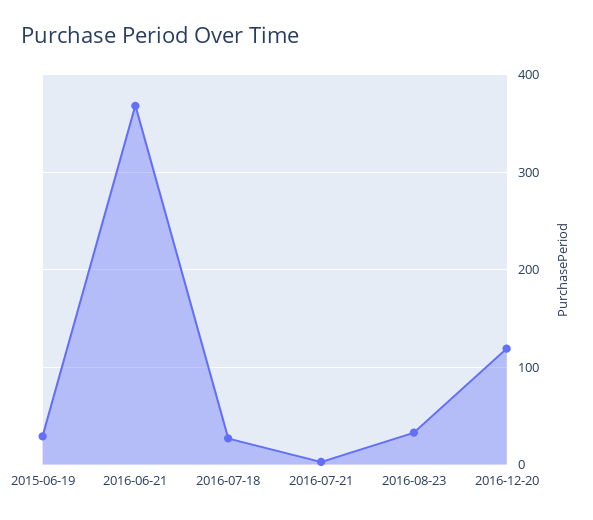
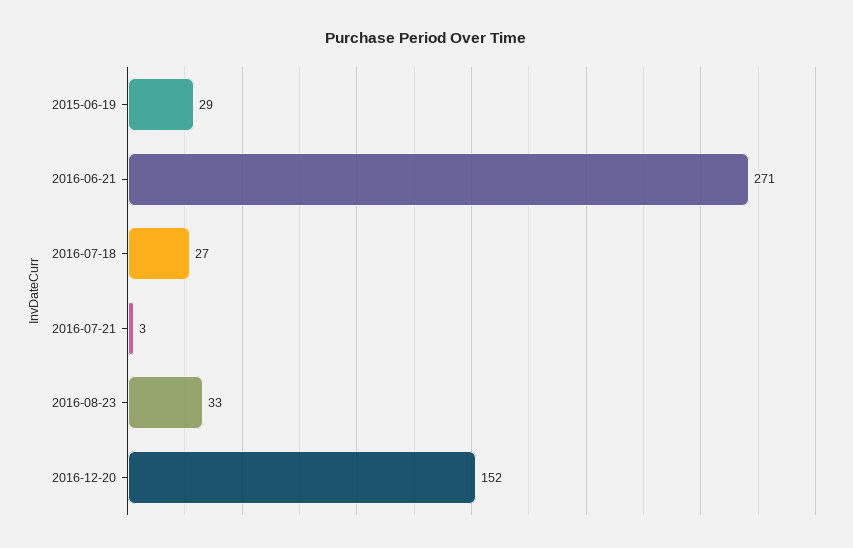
  {
    "2015-06-19": 29,
-   "2016-06-21": 370,
+   "2016-06-21": 271,
    "2016-07-18": 27,
    "2016-07-21": 3,
    "2016-08-23": 33,
-   "2016-12-20": 120
+   "2016-12-20": 152
  }

